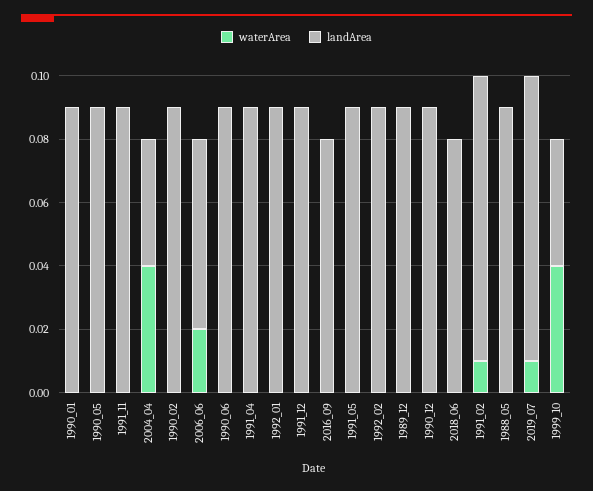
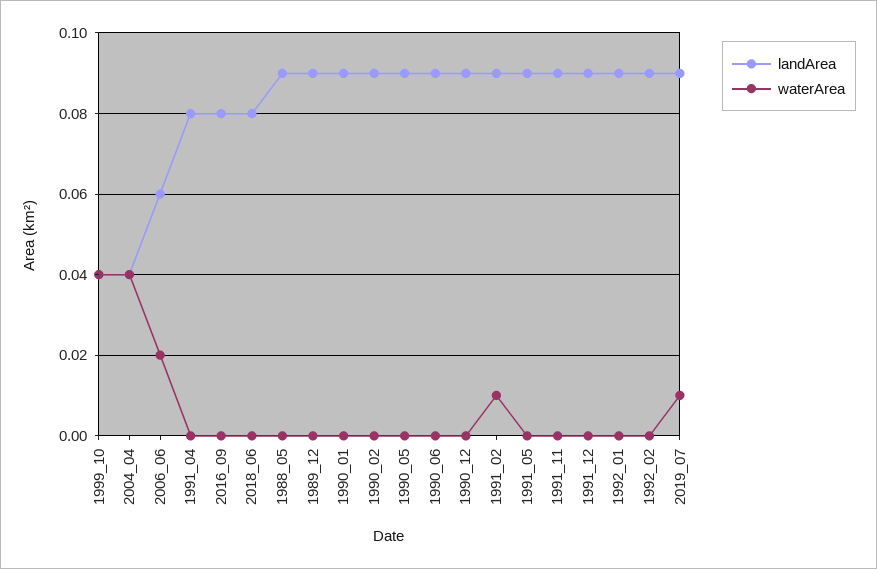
  {
    "waterArea": {
      "1990_01": 0,
      "1990_05": 0,
      "1991_11": 0,
      "2004_04": 0.04,
      "1990_02": 0,
      "2006_06": 0.02,
      "1990_06": 0,
      "1991_04": 0,
      "1992_01": 0,
      "1991_12": 0,
      "2016_09": 0,
      "1991_05": 0,
      "1992_02": 0,
      "1989_12": 0,
      "1990_12": 0,
      "2018_06": 0,
      "1991_02": 0.01,
      "1988_05": 0,
      "2019_07": 0.01,
      "1999_10": 0.04
    },
    "landArea": {
      "1990_01": 0.09,
      "1990_05": 0.09,
      "1991_11": 0.09,
      "2004_04": 0.04,
      "1990_02": 0.09,
      "2006_06": 0.06,
      "1990_06": 0.09,
-     "1991_04": 0.09,
+     "1991_04": 0.08,
      "1992_01": 0.09,
      "1991_12": 0.09,
      "2016_09": 0.08,
      "1991_05": 0.09,
      "1992_02": 0.09,
      "1989_12": 0.09,
      "1990_12": 0.09,
      "2018_06": 0.08,
      "1991_02": 0.09,
      "1988_05": 0.09,
      "2019_07": 0.09,
      "1999_10": 0.04
    }
  }

